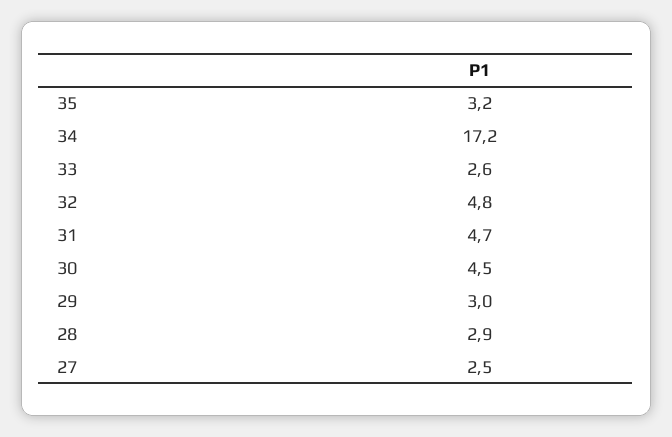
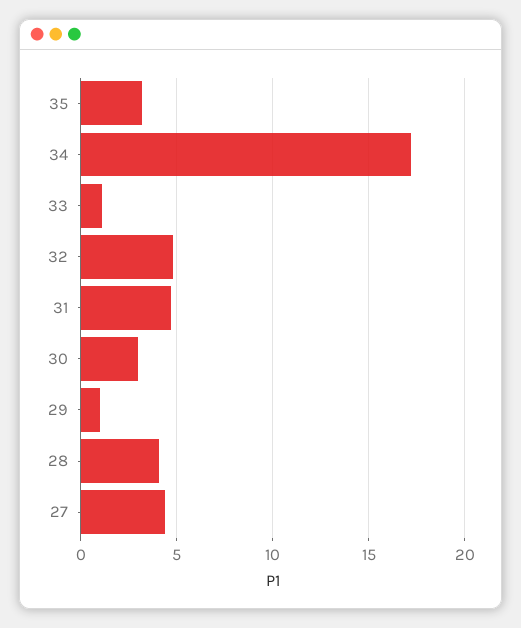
  {
    "35": 3.2,
    "34": 17.2,
-   "33": 2.6,
+   "33": 1,
    "32": 4.8,
    "31": 4.7,
-   "30": 4.5,
+   "30": 3,
-   "29": 3,
+   "29": 1,
-   "28": 2.9,
+   "28": 4,
-   "27": 2.5
+   "27": 4.5
  }

